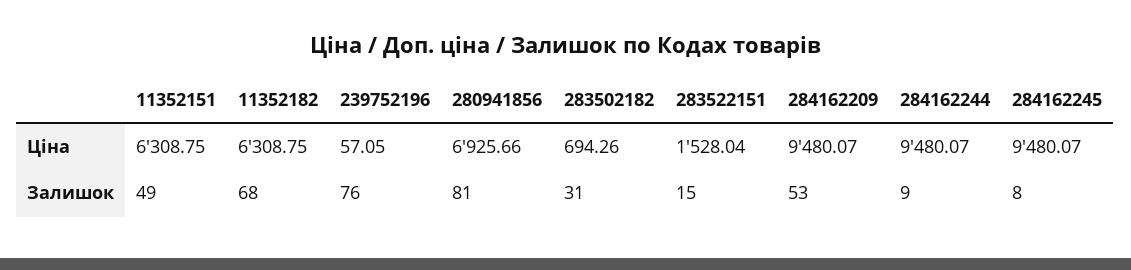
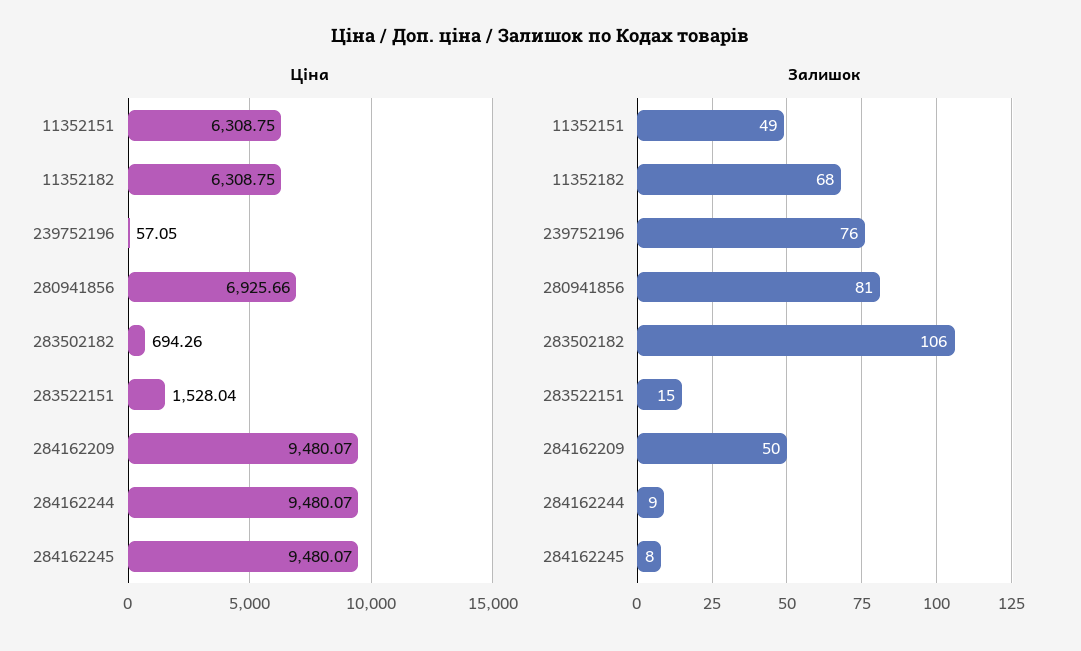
  {
    "Ціна": {
      "11352151": 6308.75,
      "11352182": 6308.75,
      "239752196": 57.05,
      "280941856": 6925.66,
      "283502182": 694.26,
      "283522151": 1528.04,
      "284162209": 9480.07,
      "284162244": 9480.07,
      "284162245": 9480.07
    },
    "Залишок": {
      "11352151": 49,
      "11352182": 68,
      "239752196": 76,
      "280941856": 81,
-     "283502182": 31,
+     "283502182": 106,
      "283522151": 15,
-     "284162209": 53,
+     "284162209": 50,
      "284162244": 9,
      "284162245": 8
    }
  }

